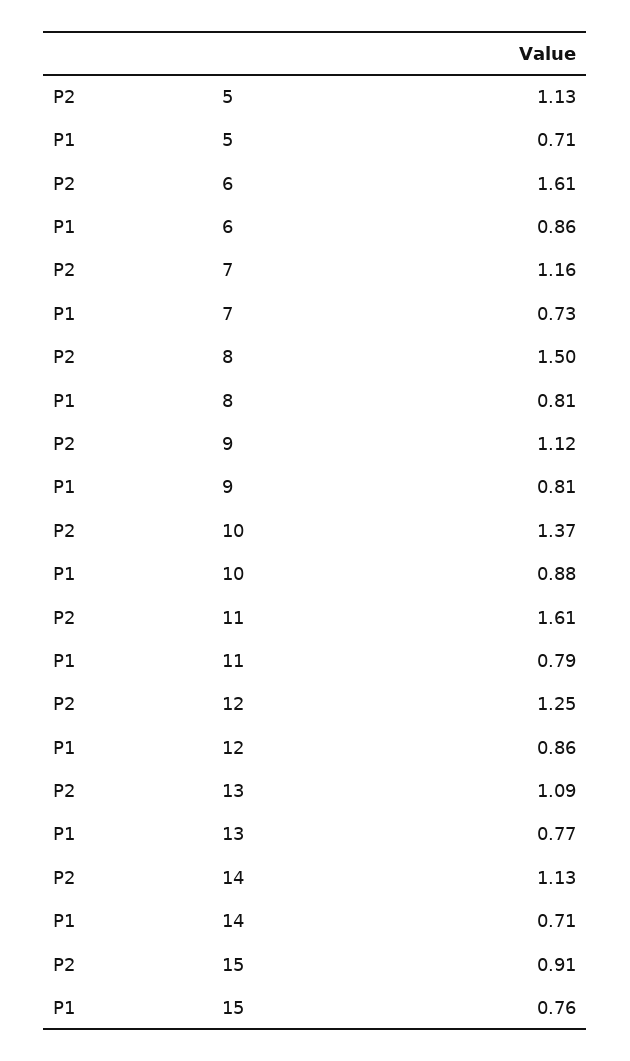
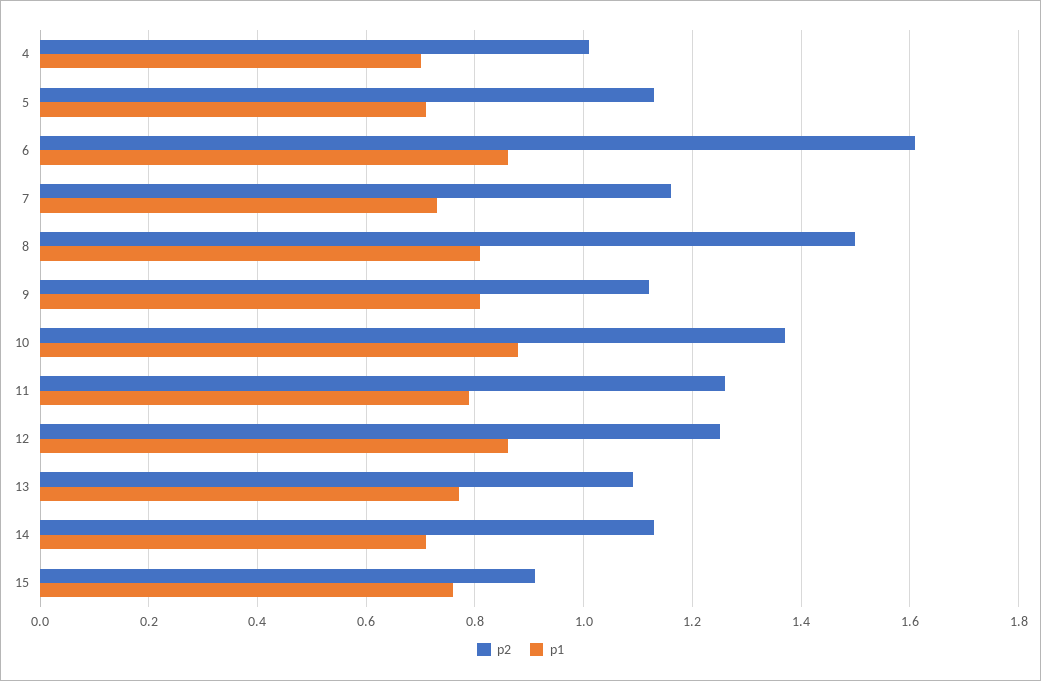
  {
    "P2": {
      "5": 1.13,
      "6": 1.61,
      "7": 1.16,
      "8": 1.5,
      "9": 1.12,
      "10": 1.37,
-     "11": 1.61,
+     "11": 1.25,
      "12": 1.25,
      "13": 1.09,
      "14": 1.13,
-     "15": 0.91
+     "15": 0.91,
+     "4": 1
    },
    "P1": {
      "5": 0.71,
      "6": 0.86,
      "7": 0.73,
      "8": 0.81,
      "9": 0.81,
      "10": 0.88,
      "11": 0.79,
      "12": 0.86,
      "13": 0.77,
      "14": 0.71,
-     "15": 0.76
+     "15": 0.76,
+     "4": 0.7
    }
  }

